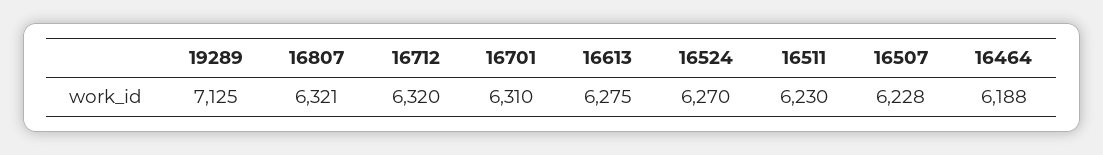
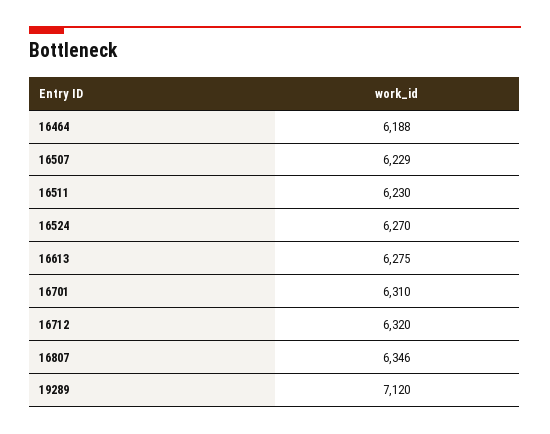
  {
-   "19289": 7125,
+   "19289": 7120,
-   "16807": 6321,
+   "16807": 6346,
    "16712": 6320,
    "16701": 6310,
    "16613": 6275,
    "16524": 6270,
    "16511": 6230,
-   "16507": 6228,
+   "16507": 6229,
    "16464": 6188
  }

